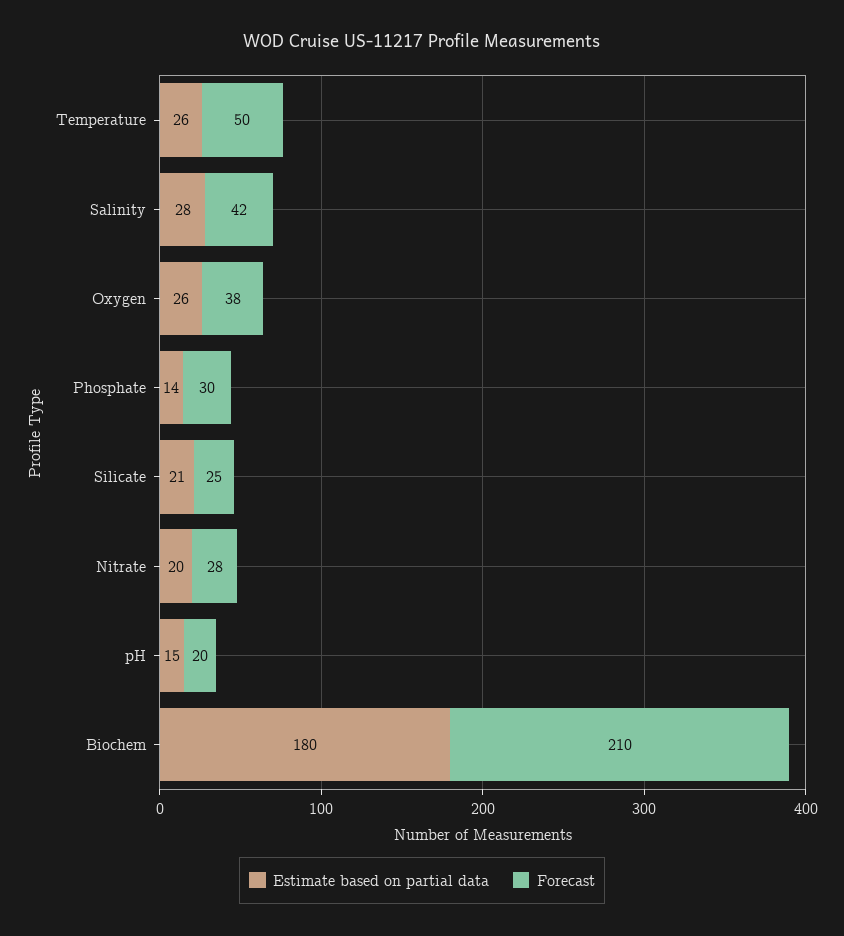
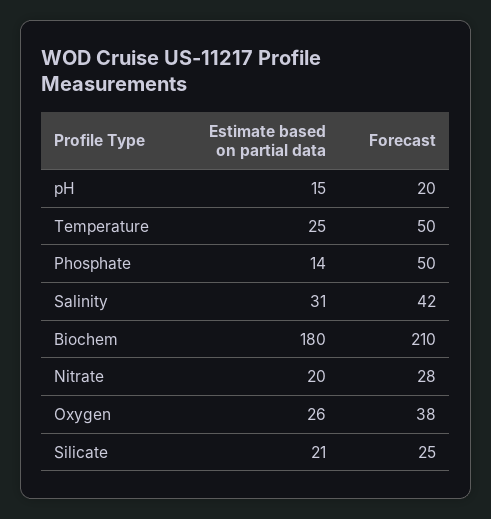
  {
    "Estimate based on partial data": {
-     "Temperature": 26,
+     "Temperature": 25,
-     "Salinity": 28,
+     "Salinity": 31,
      "Oxygen": 26,
      "Phosphate": 14,
      "Silicate": 21,
      "Nitrate": 20,
      "pH": 15,
      "Biochem": 180
    },
    "Forecast": {
      "Temperature": 50,
      "Salinity": 42,
      "Oxygen": 38,
-     "Phosphate": 30,
+     "Phosphate": 50,
      "Silicate": 25,
      "Nitrate": 28,
      "pH": 20,
      "Biochem": 210
    }
  }

